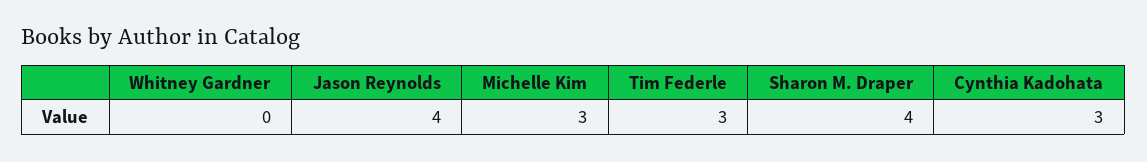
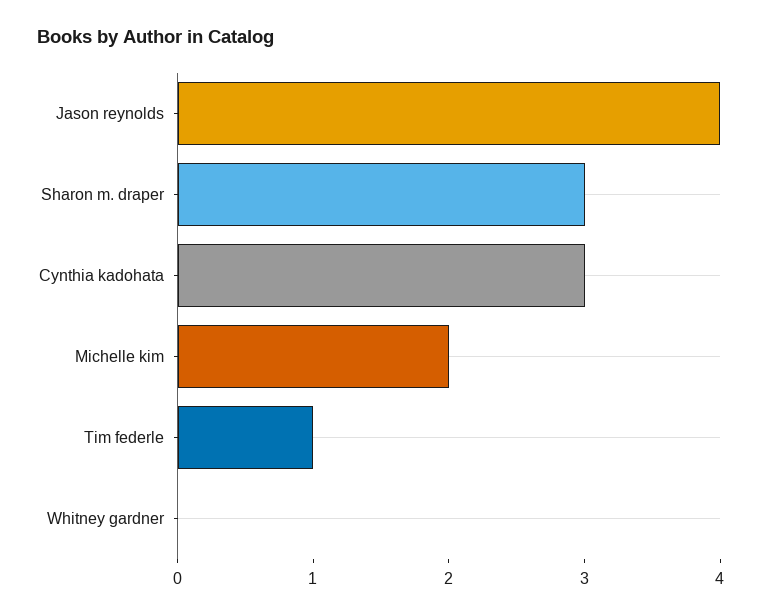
  {
    "Whitney Gardner": 0,
    "Jason Reynolds": 4,
-   "Michelle Kim": 3,
+   "Michelle Kim": 2,
-   "Tim Federle": 3,
+   "Tim Federle": 1,
-   "Sharon M. Draper": 4,
+   "Sharon M. Draper": 3,
    "Cynthia Kadohata": 3
  }

